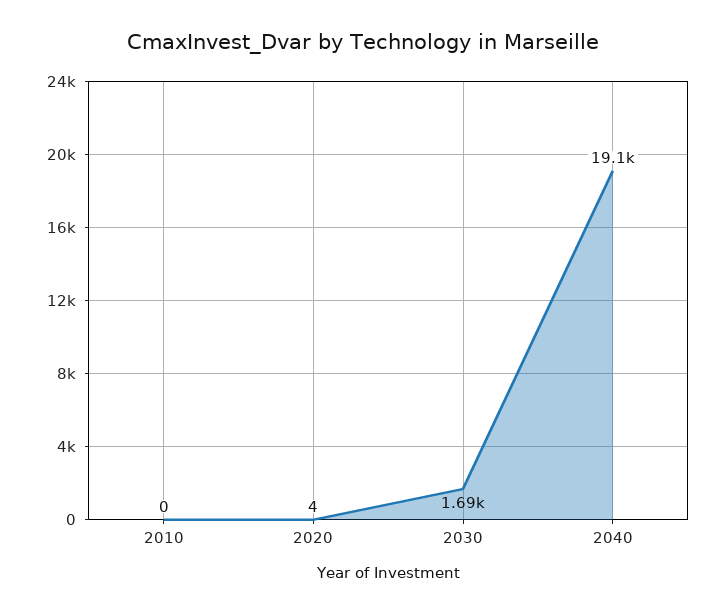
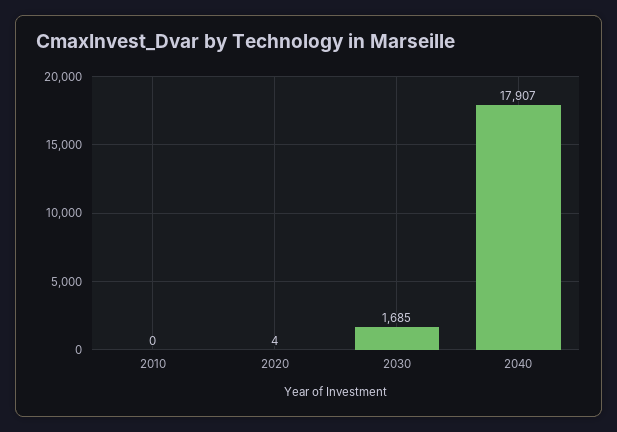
  {
    "2010": 0,
    "2020": 4,
    "2030": 1685,
-   "2040": 19100
+   "2040": 17907
  }

